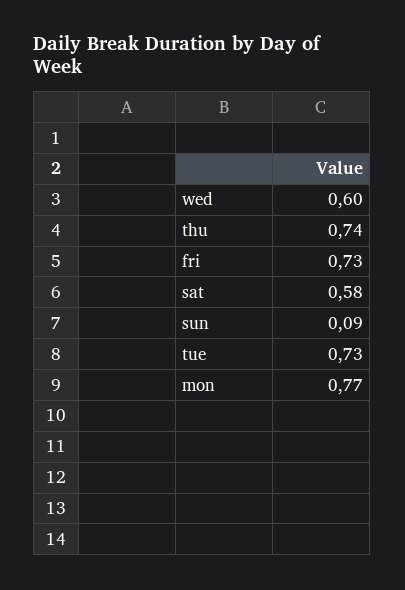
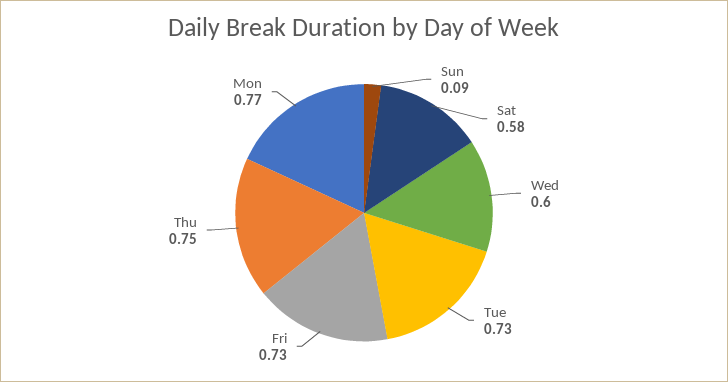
  {
    "wed": 0.6,
-   "thu": 0.74,
+   "thu": 0.75,
    "fri": 0.73,
    "sat": 0.58,
    "sun": 0.09,
    "tue": 0.73,
    "mon": 0.77
  }

